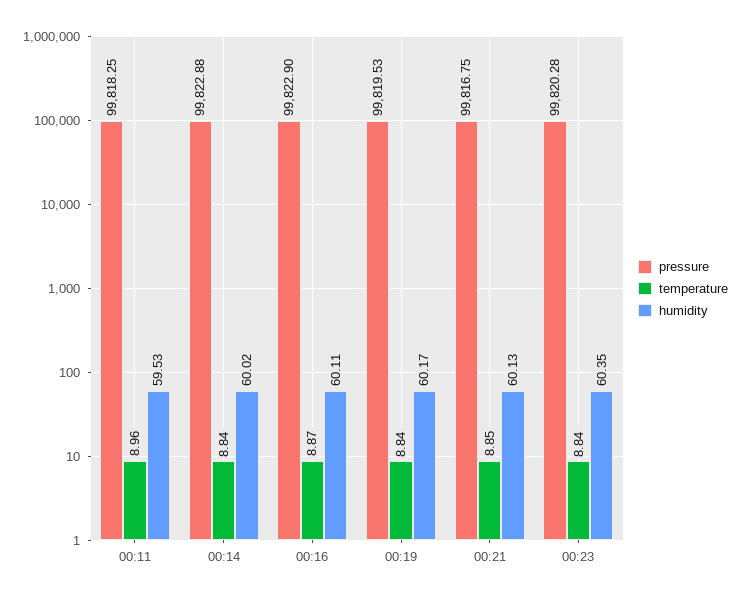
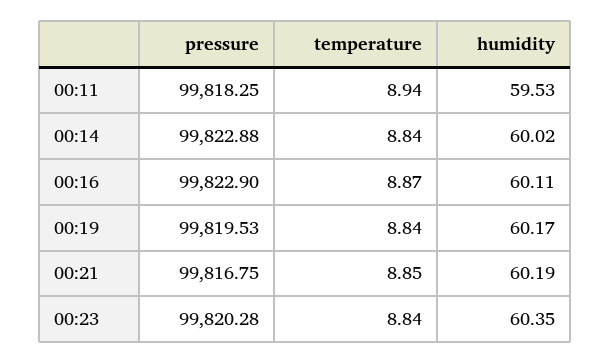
  {
    "pressure": {
      "00:11": 99818.25,
      "00:14": 99822.88,
      "00:16": 99822.9,
      "00:19": 99819.53,
      "00:21": 99816.75,
      "00:23": 99820.28
    },
    "temperature": {
-     "00:11": 8.96,
+     "00:11": 8.94,
      "00:14": 8.84,
      "00:16": 8.87,
      "00:19": 8.84,
      "00:21": 8.85,
      "00:23": 8.84
    },
    "humidity": {
      "00:11": 59.53,
      "00:14": 60.02,
      "00:16": 60.11,
      "00:19": 60.17,
-     "00:21": 60.13,
+     "00:21": 60.19,
      "00:23": 60.35
    }
  }

